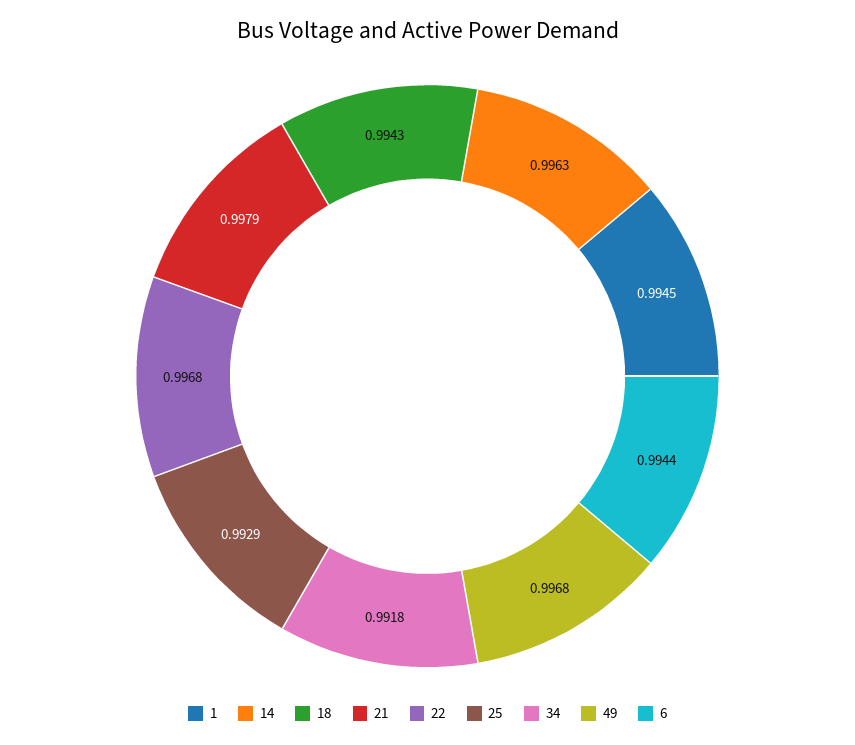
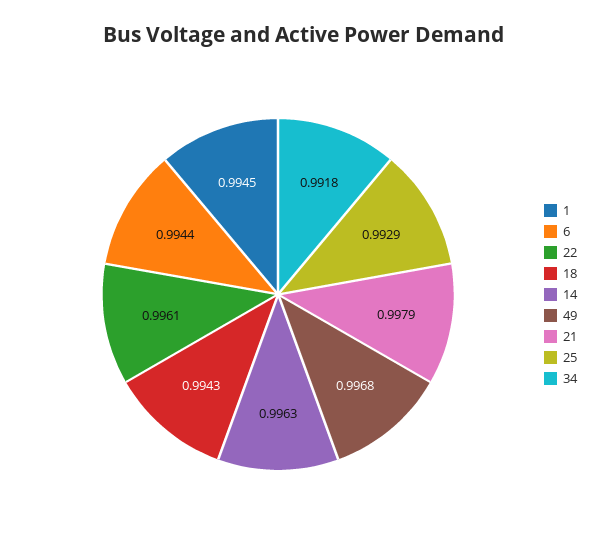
  {
    "1": 0.9945,
    "14": 0.9963,
    "18": 0.9943,
    "21": 0.9979,
-   "22": 0.9968,
+   "22": 0.9961,
    "25": 0.9929,
    "34": 0.9918,
    "49": 0.9968,
    "6": 0.9944
  }

